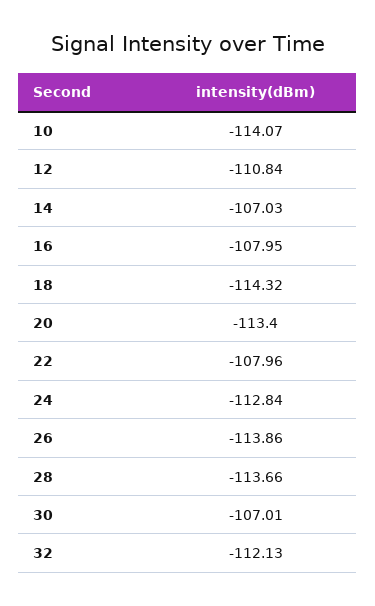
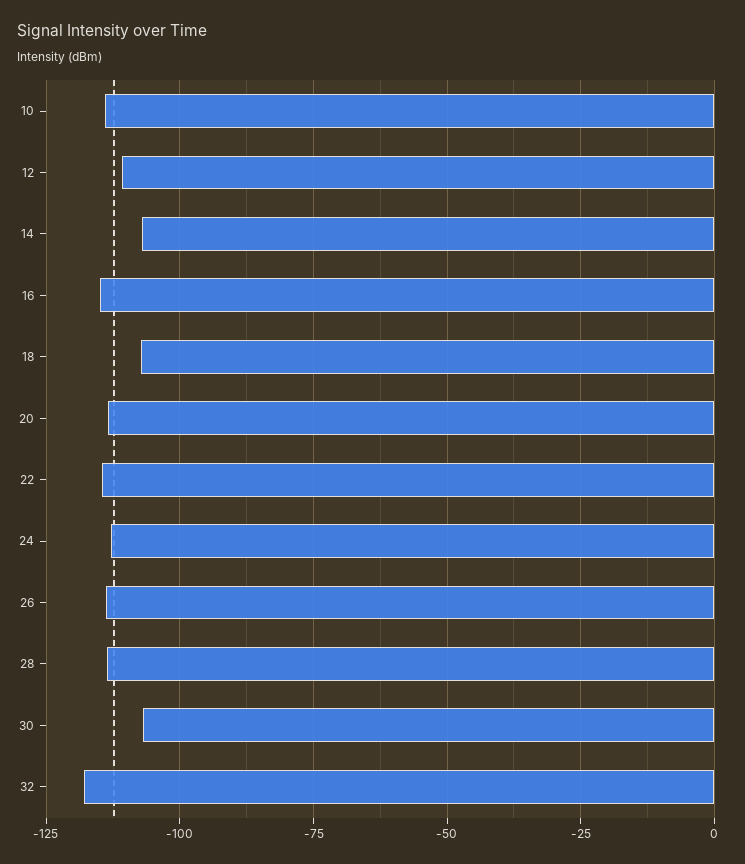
  {
    "10": -114.07,
    "12": -110.84,
    "14": -107.03,
-   "16": -107.95,
+   "16": -115,
-   "18": -114.32,
+   "18": -107.5,
    "20": -113.4,
-   "22": -107.96,
+   "22": -115,
    "24": -112.84,
    "26": -113.86,
    "28": -113.66,
    "30": -107.01,
-   "32": -112.13
+   "32": -117.5
  }

